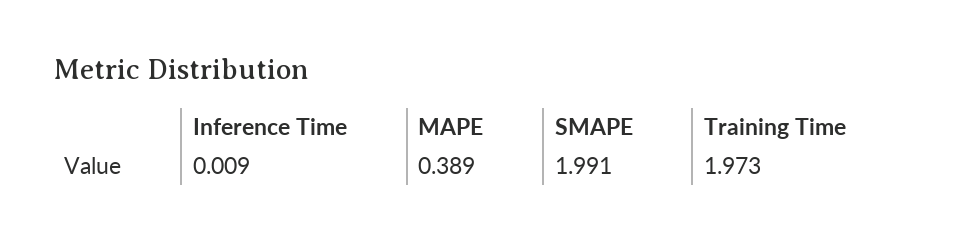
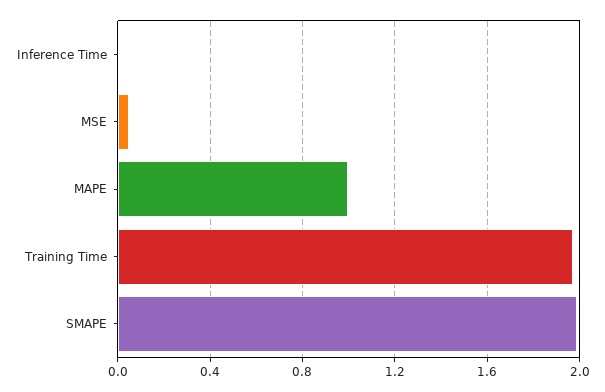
  {
    "Inference Time": 0.009,
-   "MAPE": 0.389,
+   "MAPE": 1,
    "SMAPE": 1.991,
-   "Training Time": 1.973
+   "Training Time": 1.973,
+   "MSE": 0.05
  }

